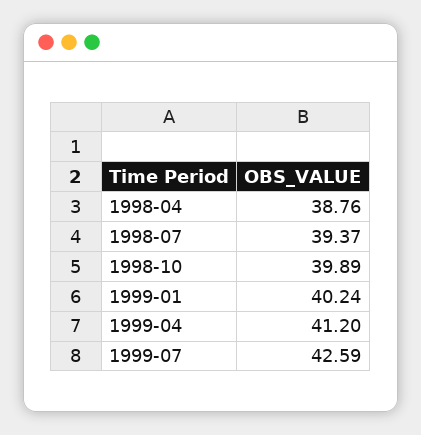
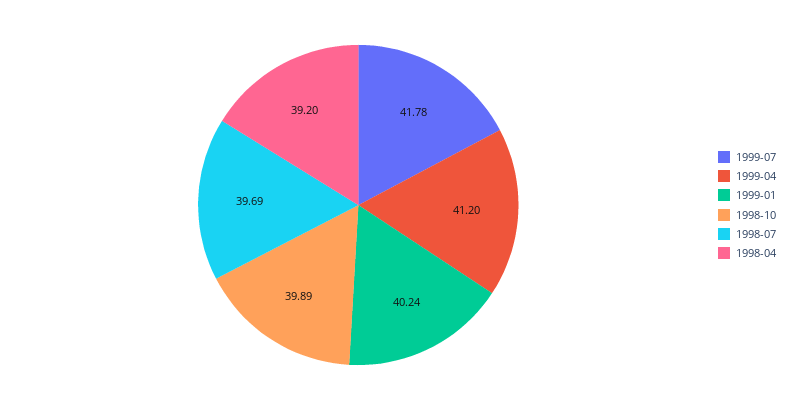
  {
-   "1998-04": 38.76,
+   "1998-04": 39.2,
-   "1998-07": 39.37,
+   "1998-07": 39.69,
    "1998-10": 39.89,
    "1999-01": 40.24,
    "1999-04": 41.2,
-   "1999-07": 42.59
+   "1999-07": 41.78
  }

